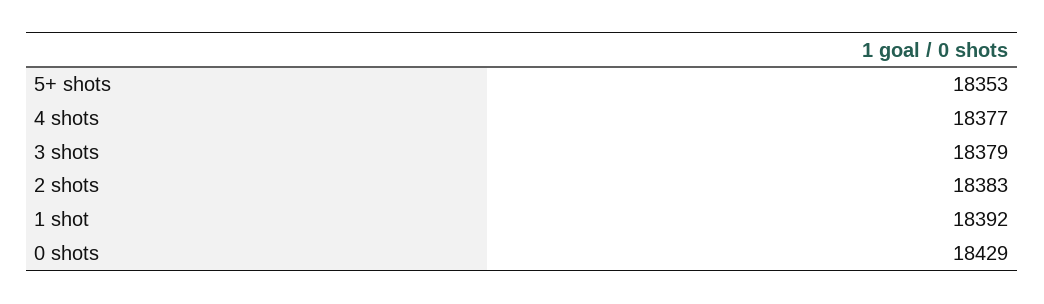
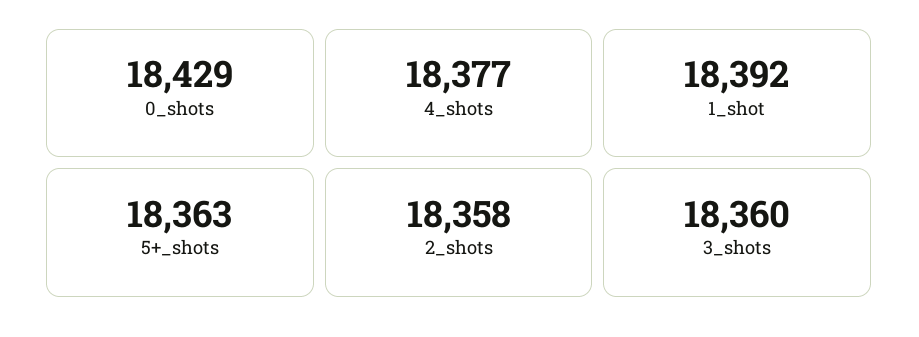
  {
-   "5+ shots": 18353,
+   "5+ shots": 18363,
    "4 shots": 18377,
-   "3 shots": 18379,
+   "3 shots": 18360,
-   "2 shots": 18383,
+   "2 shots": 18358,
    "1 shot": 18392,
    "0 shots": 18429
  }

